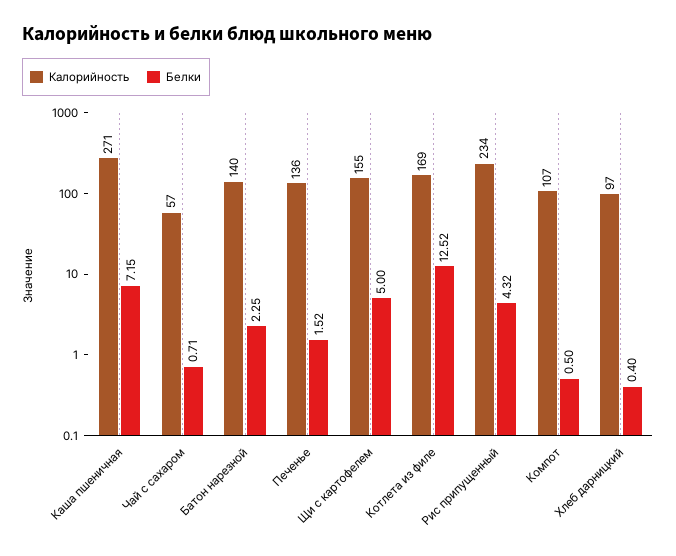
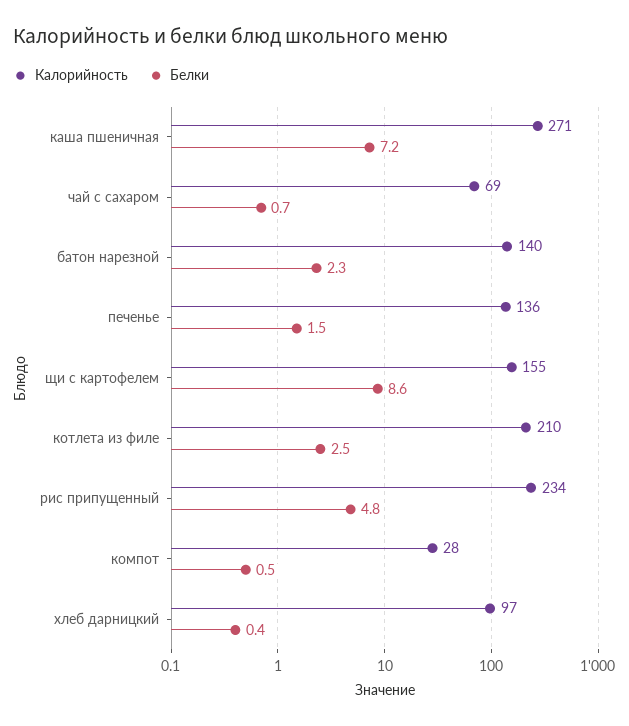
  {
    "Калорийность": {
      "Каша пшеничная": 271,
-     "Чай с сахаром": 57,
+     "Чай с сахаром": 69,
      "Батон нарезной": 140,
      "Печенье": 136,
      "Щи с картофелем": 155,
-     "Котлета из филе": 169,
+     "Котлета из филе": 210,
      "Рис припущенный": 234,
-     "Компот": 107,
+     "Компот": 28,
      "Хлеб дарницкий": 97
    },
    "Белки": {
      "Каша пшеничная": 7.15,
      "Чай с сахаром": 0.71,
      "Батон нарезной": 2.25,
      "Печенье": 1.52,
-     "Щи с картофелем": 5,
+     "Щи с картофелем": 8.6,
-     "Котлета из филе": 12.52,
+     "Котлета из филе": 2.5,
-     "Рис припущенный": 4.32,
+     "Рис припущенный": 4.8,
      "Компот": 0.5,
      "Хлеб дарницкий": 0.4
    }
  }

